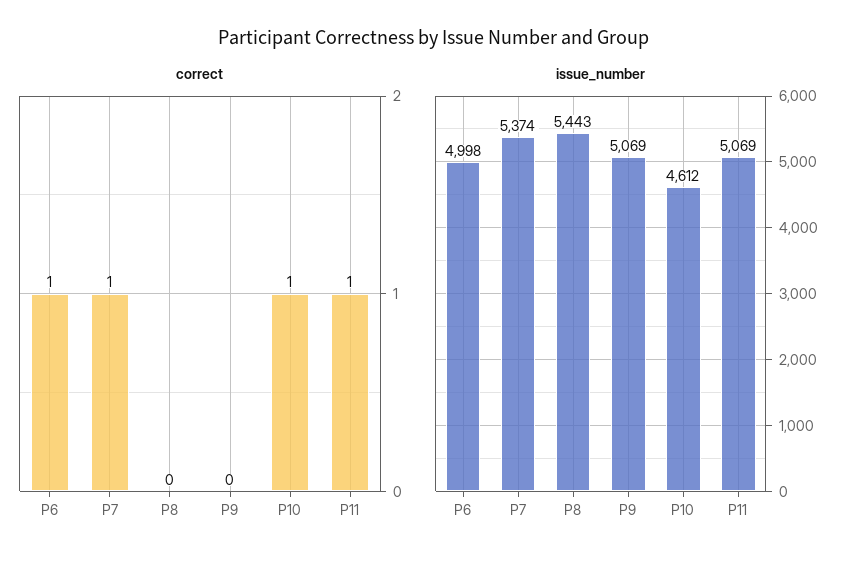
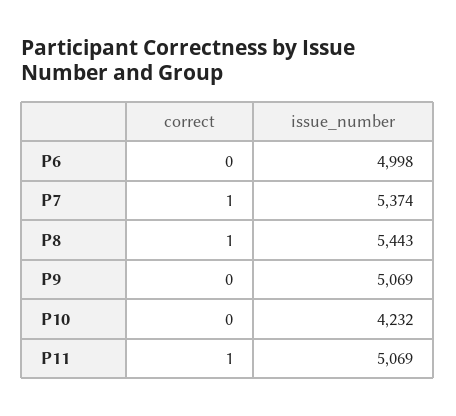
  {
    "correct": {
-     "P6": 1,
+     "P6": 0,
      "P7": 1,
-     "P8": 0,
+     "P8": 1,
      "P9": 0,
-     "P10": 1,
+     "P10": 0,
      "P11": 1
    },
    "issue_number": {
      "P6": 4998,
      "P7": 5374,
      "P8": 5443,
      "P9": 5069,
-     "P10": 4612,
+     "P10": 4232,
      "P11": 5069
    }
  }

